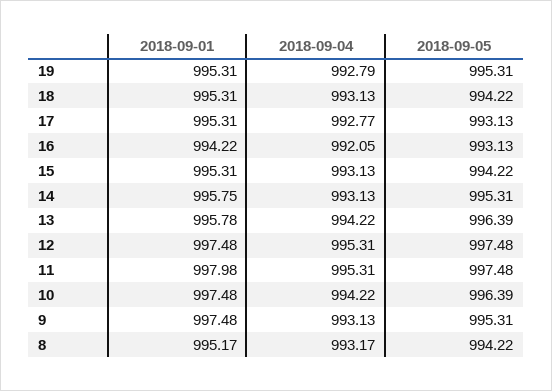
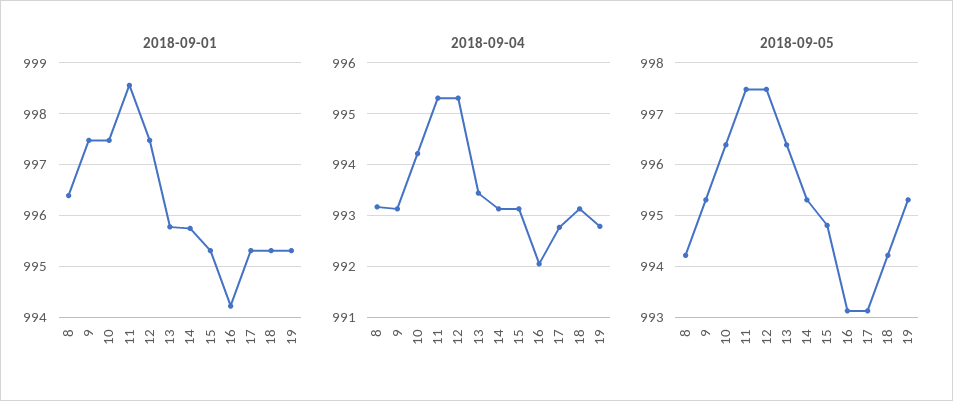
  {
    "2018-09-01": {
      "19": 995.31,
      "18": 995.31,
      "17": 995.31,
      "16": 994.22,
      "15": 995.31,
      "14": 995.75,
      "13": 995.78,
      "12": 997.48,
-     "11": 997.98,
+     "11": 998.6,
      "10": 997.48,
      "9": 997.48,
-     "8": 995.17
+     "8": 996.4
    },
    "2018-09-04": {
      "19": 992.79,
      "18": 993.13,
      "17": 992.77,
      "16": 992.05,
      "15": 993.13,
      "14": 993.13,
-     "13": 994.22,
+     "13": 993.4,
      "12": 995.31,
      "11": 995.31,
      "10": 994.22,
      "9": 993.13,
      "8": 993.17
    },
    "2018-09-05": {
      "19": 995.31,
      "18": 994.22,
      "17": 993.13,
      "16": 993.13,
-     "15": 994.22,
+     "15": 994.8,
      "14": 995.31,
      "13": 996.39,
      "12": 997.48,
      "11": 997.48,
      "10": 996.39,
      "9": 995.31,
      "8": 994.22
    }
  }

